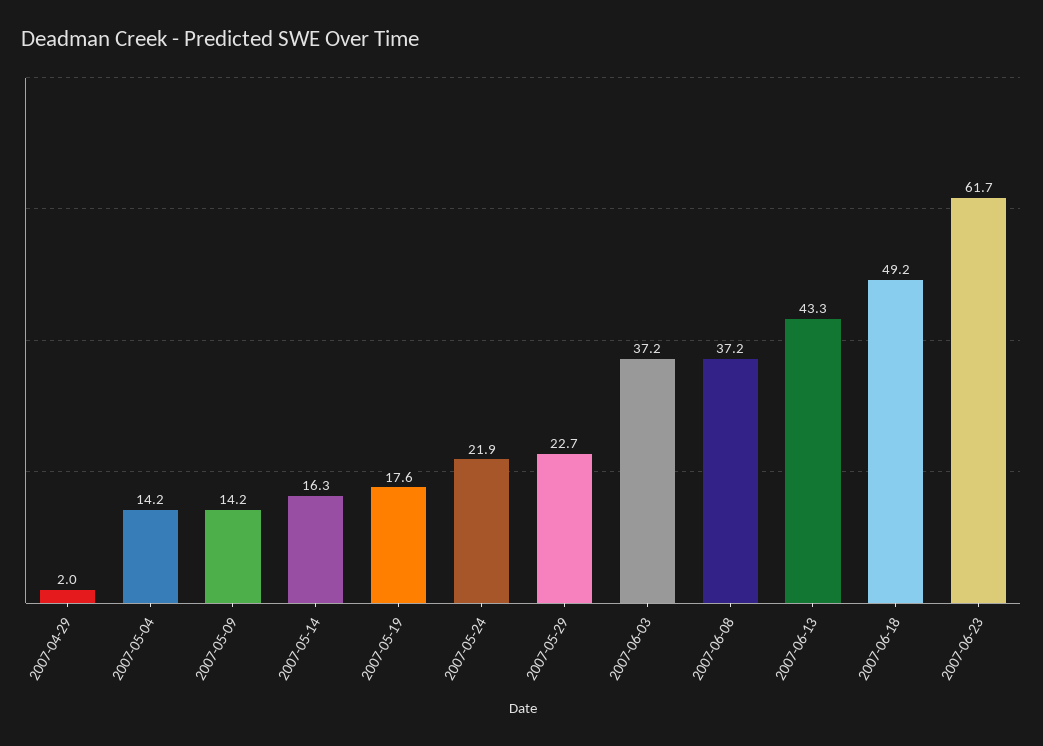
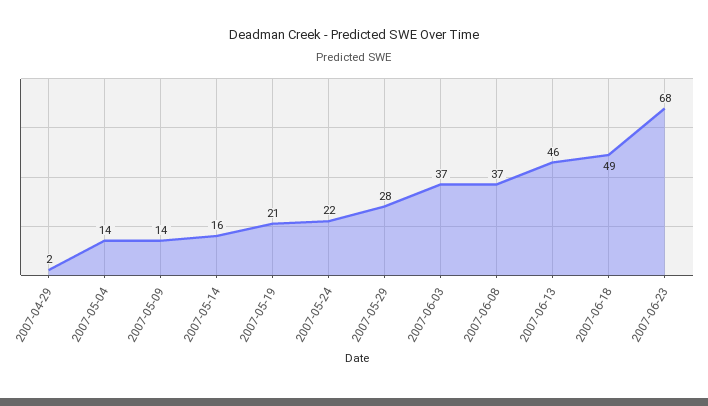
  {
    "2007-04-29": 2,
    "2007-05-04": 14.2,
    "2007-05-09": 14.2,
    "2007-05-14": 16.3,
-   "2007-05-19": 17.6,
+   "2007-05-19": 21,
    "2007-05-24": 21.9,
-   "2007-05-29": 22.7,
+   "2007-05-29": 28,
    "2007-06-03": 37.2,
    "2007-06-08": 37.2,
-   "2007-06-13": 43.3,
+   "2007-06-13": 46,
    "2007-06-18": 49.2,
-   "2007-06-23": 61.7
+   "2007-06-23": 68
  }

